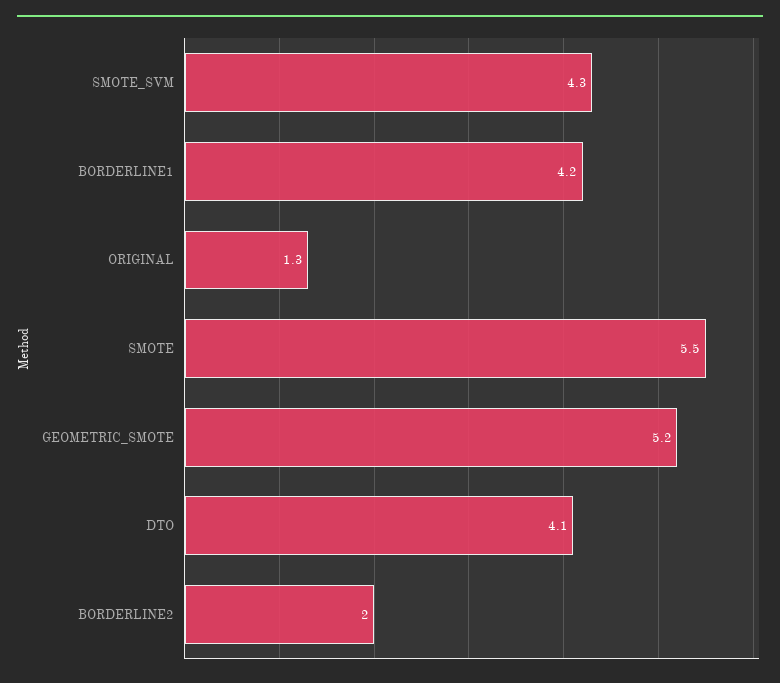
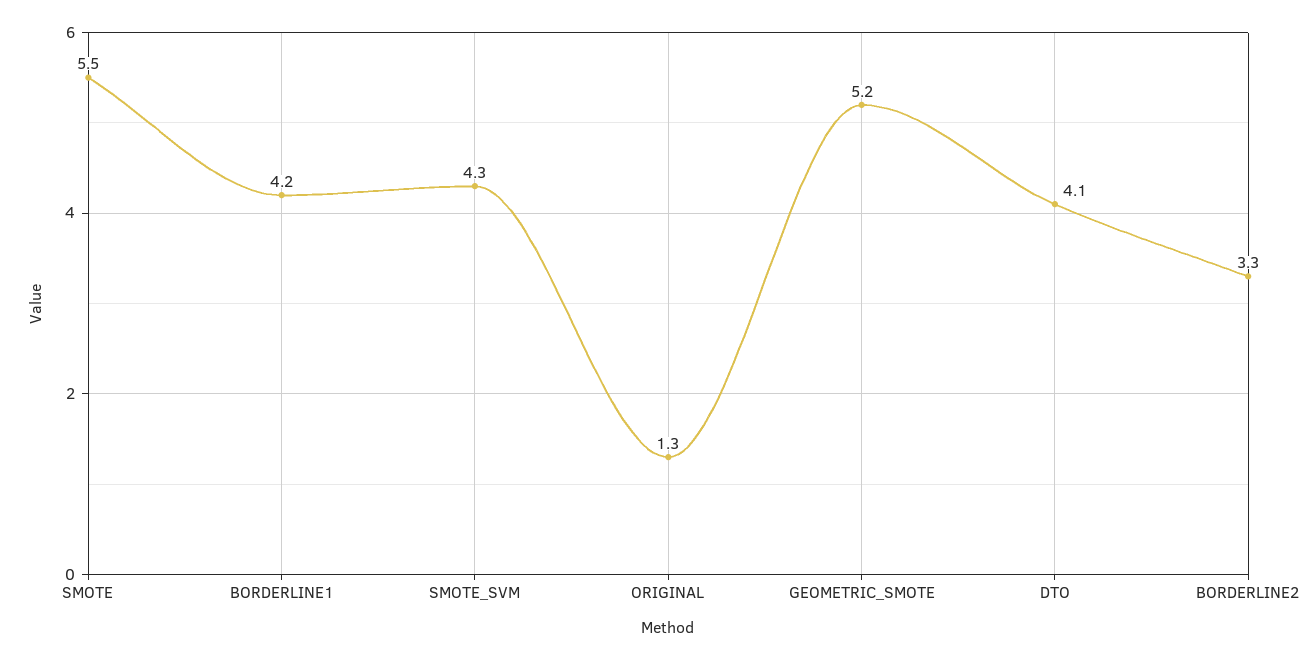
  {
    "SMOTE_SVM": 4.3,
    "BORDERLINE1": 4.2,
    "ORIGINAL": 1.3,
    "SMOTE": 5.5,
    "GEOMETRIC_SMOTE": 5.2,
    "DTO": 4.1,
-   "BORDERLINE2": 2
+   "BORDERLINE2": 3.3
  }

